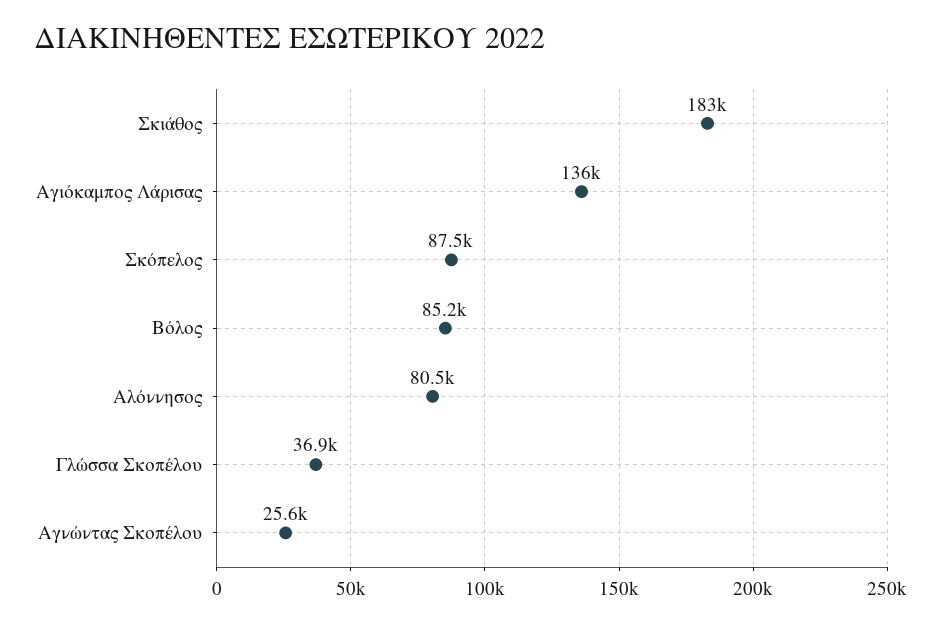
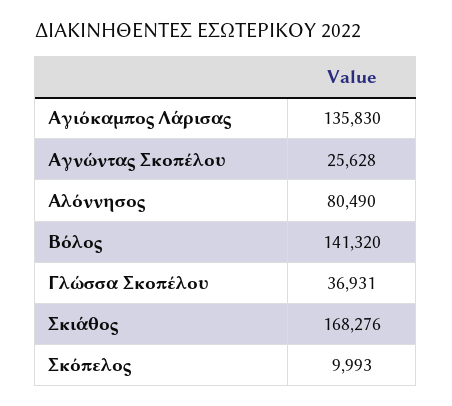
  {
-   "Σκιάθος": 183000,
+   "Σκιάθος": 168276,
    "Αγιόκαμπος Λάρισας": 135830,
-   "Σκόπελος": 87500,
+   "Σκόπελος": 9993,
-   "Βόλος": 85200,
+   "Βόλος": 141320,
    "Αλόννησος": 80490,
    "Γλώσσα Σκοπέλου": 36931,
    "Αγνώντας Σκοπέλου": 25628
  }

